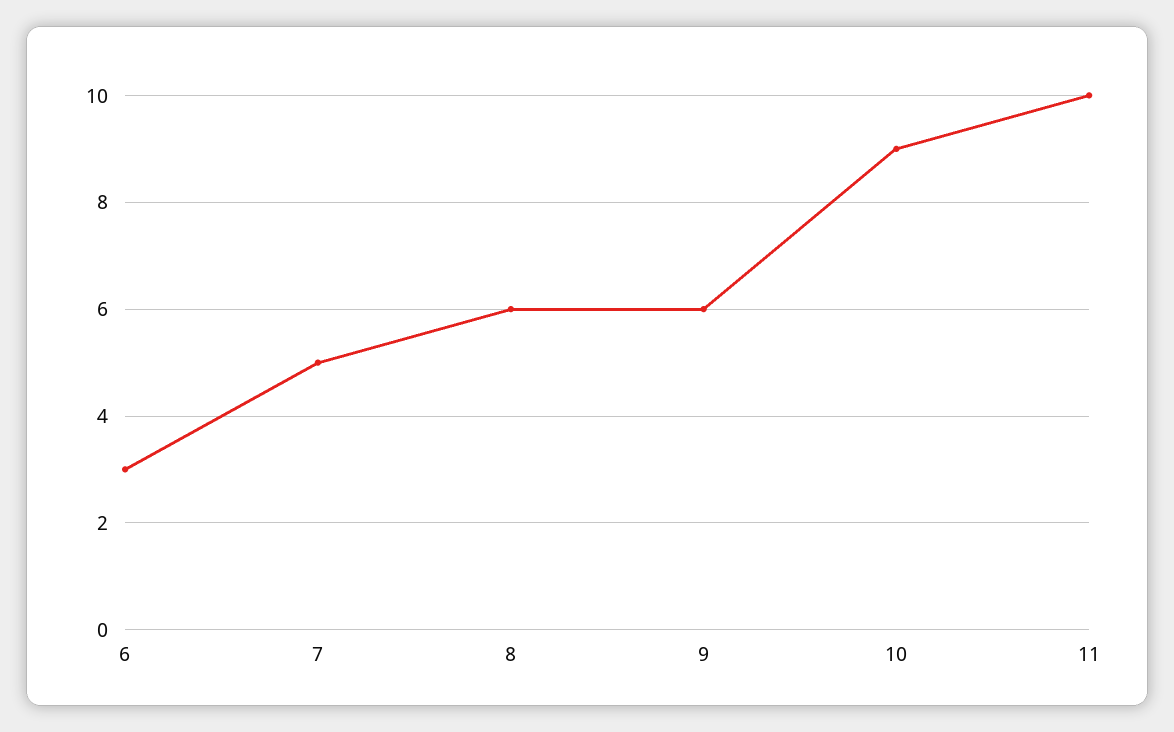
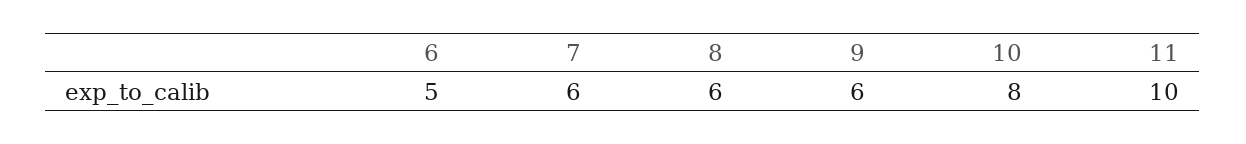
  {
-   "6": 3,
+   "6": 5,
-   "7": 5,
+   "7": 6,
    "8": 6,
    "9": 6,
-   "10": 9,
+   "10": 8,
    "11": 10
  }

